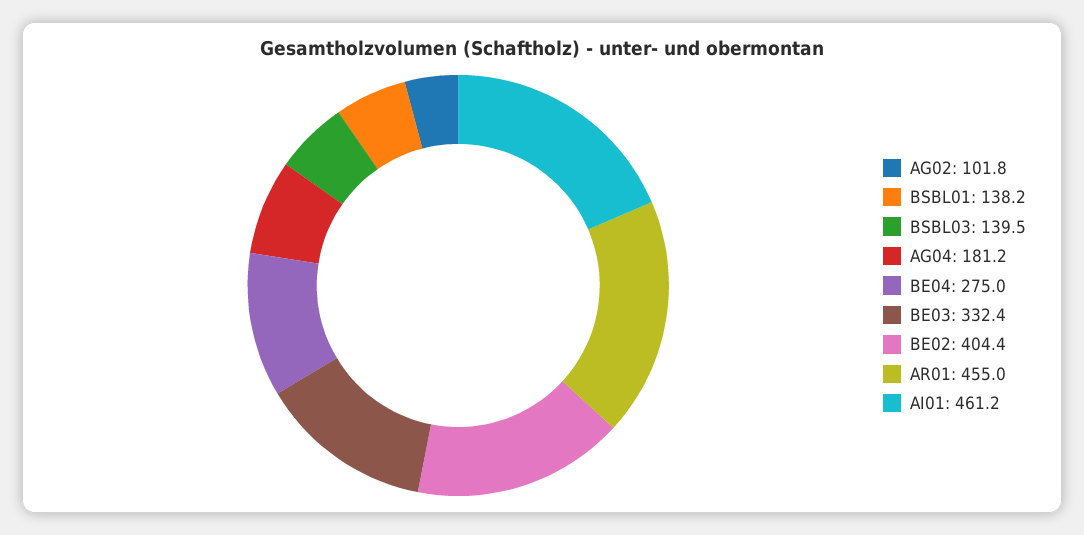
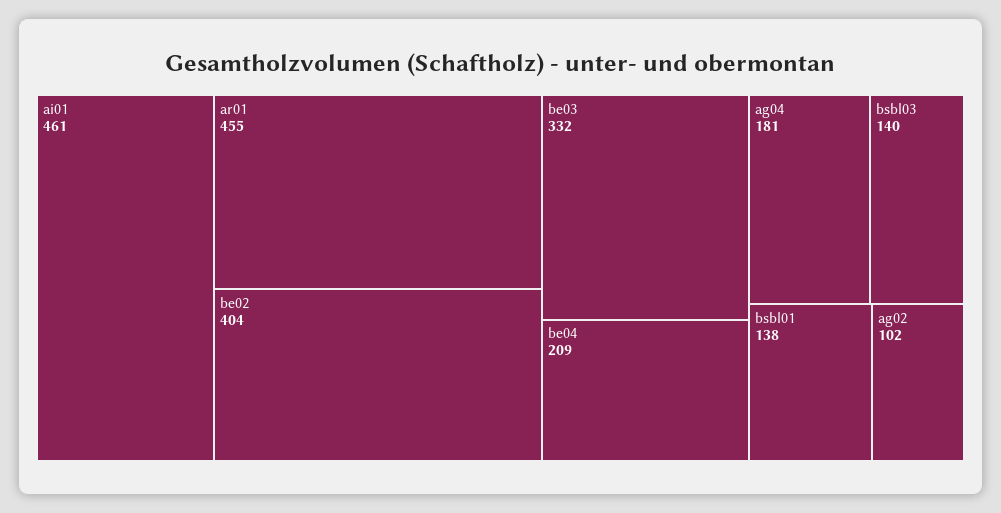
  {
    "AG02": 101.8,
    "BSBL01": 138.2,
    "BSBL03": 139.5,
    "AG04": 181.2,
-   "BE04": 275,
+   "BE04": 209,
    "BE03": 332.4,
    "BE02": 404.4,
    "AR01": 455,
    "AI01": 461.2
  }

